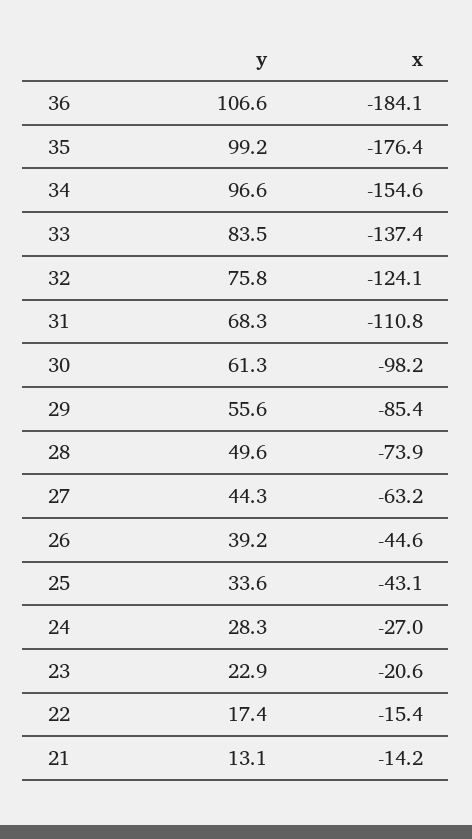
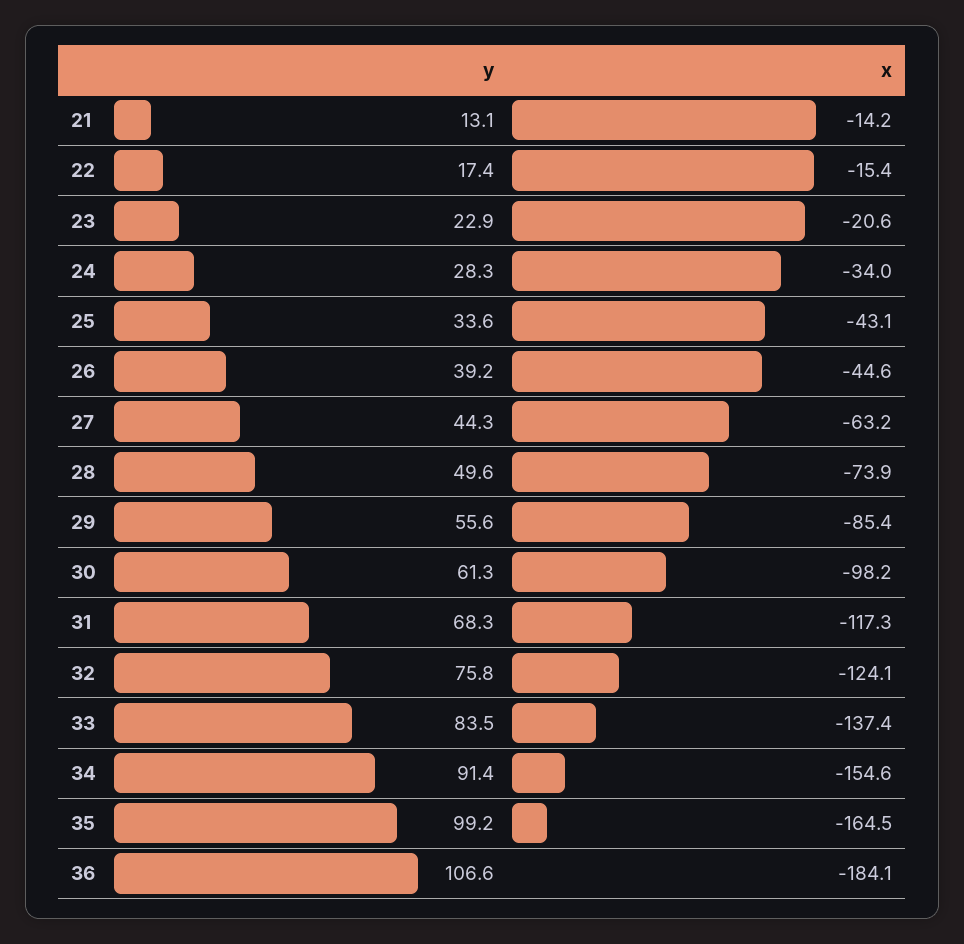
  {
    "y": {
      "36": 106.6,
      "35": 99.2,
-     "34": 96.6,
+     "34": 91.4,
      "33": 83.5,
      "32": 75.8,
      "31": 68.3,
      "30": 61.3,
      "29": 55.6,
      "28": 49.6,
      "27": 44.3,
      "26": 39.2,
      "25": 33.6,
      "24": 28.3,
      "23": 22.9,
      "22": 17.4,
      "21": 13.1
    },
    "x": {
      "36": -184.1,
-     "35": -176.4,
+     "35": -164.5,
      "34": -154.6,
      "33": -137.4,
      "32": -124.1,
-     "31": -110.8,
+     "31": -117.3,
      "30": -98.2,
      "29": -85.4,
      "28": -73.9,
      "27": -63.2,
      "26": -44.6,
      "25": -43.1,
-     "24": -27,
+     "24": -34,
      "23": -20.6,
      "22": -15.4,
      "21": -14.2
    }
  }

